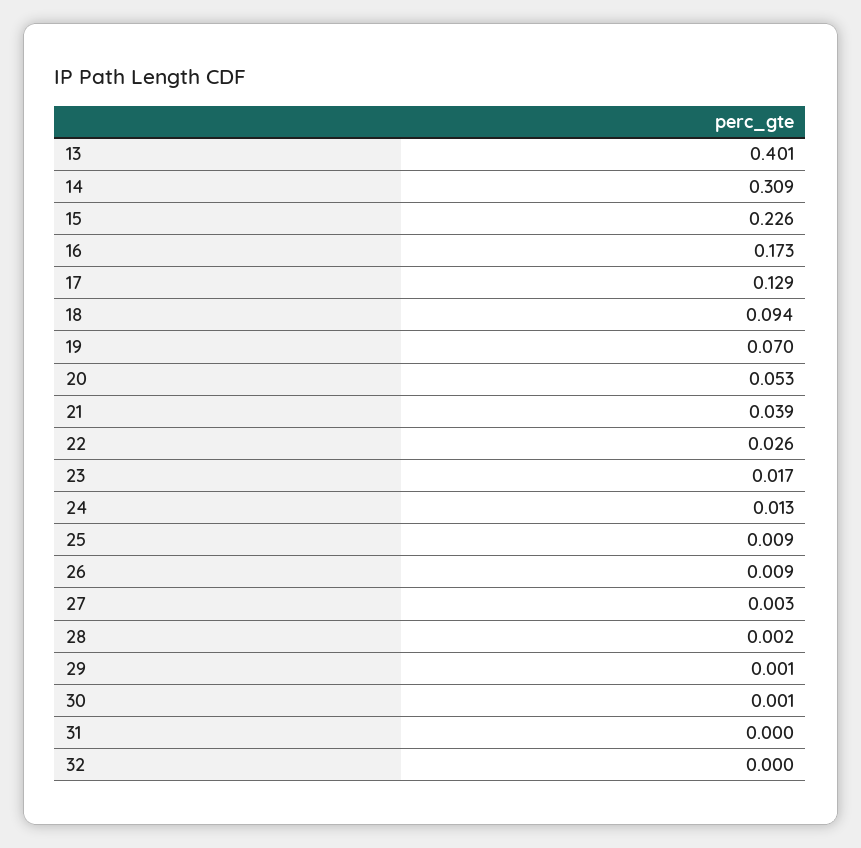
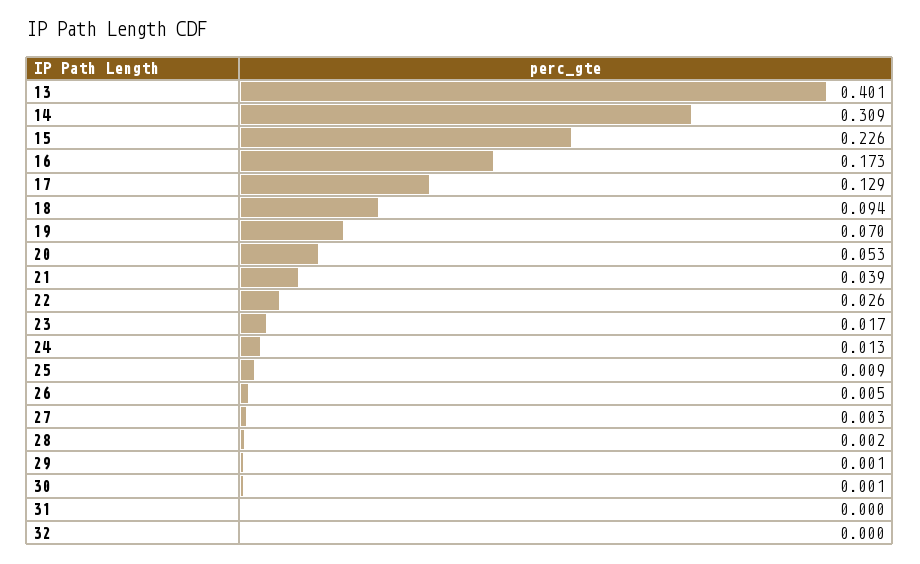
  {
    "13": 0.401,
    "14": 0.309,
    "15": 0.226,
    "16": 0.173,
    "17": 0.129,
    "18": 0.094,
    "19": 0.07,
    "20": 0.053,
    "21": 0.039,
    "22": 0.026,
    "23": 0.017,
    "24": 0.013,
    "25": 0.009,
-   "26": 0.009,
+   "26": 0.005,
    "27": 0.003,
    "28": 0.002,
    "29": 0.001,
    "30": 0.001,
    "31": 0,
    "32": 0
  }

